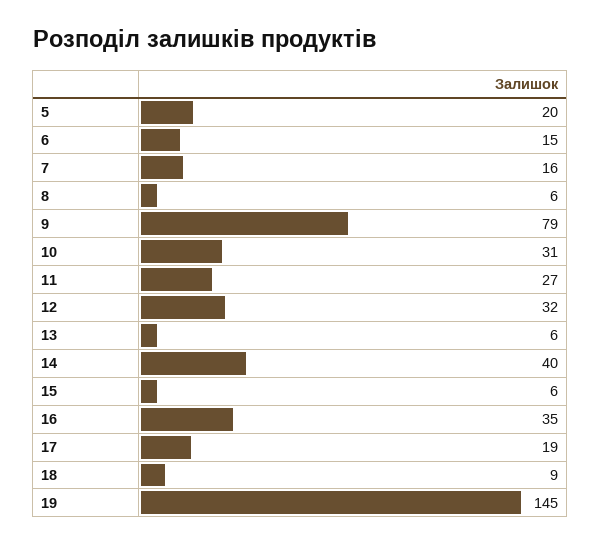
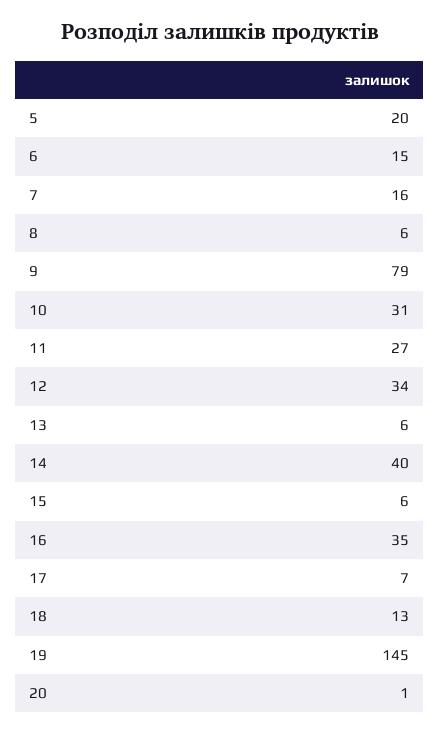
  {
    "5": 20,
    "6": 15,
    "7": 16,
    "8": 6,
    "9": 79,
    "10": 31,
    "11": 27,
-   "12": 32,
+   "12": 34,
    "13": 6,
    "14": 40,
    "15": 6,
    "16": 35,
-   "17": 19,
+   "17": 7,
-   "18": 9,
+   "18": 13,
-   "19": 145
+   "19": 145,
+   "20": 1
  }

